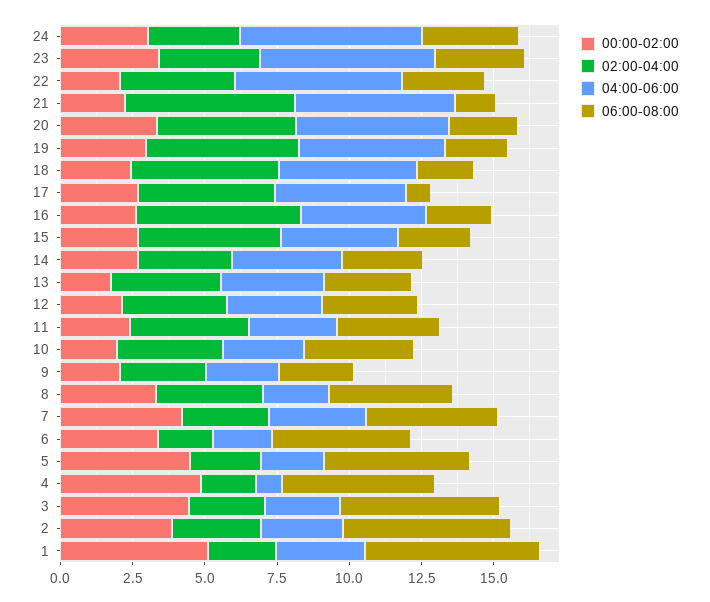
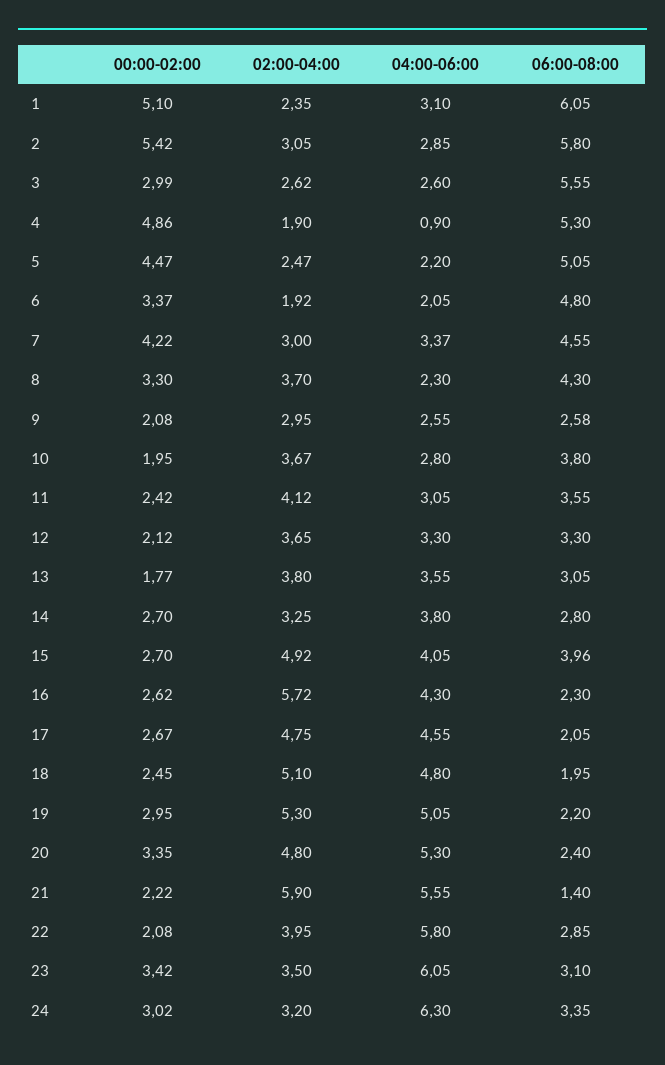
  {
    "00:00-02:00": {
      "24": 3.02,
      "23": 3.42,
      "22": 2.08,
      "21": 2.22,
      "20": 3.35,
      "19": 2.95,
      "18": 2.45,
      "17": 2.67,
      "16": 2.62,
      "15": 2.7,
      "14": 2.7,
      "13": 1.77,
      "12": 2.12,
      "11": 2.42,
      "10": 1.95,
      "9": 2.08,
      "8": 3.3,
      "7": 4.22,
      "6": 3.37,
      "5": 4.47,
      "4": 4.86,
-     "3": 4.5,
+     "3": 2.99,
-     "2": 4,
+     "2": 5.42,
      "1": 5.1
    },
    "02:00-04:00": {
      "24": 3.2,
      "23": 3.5,
      "22": 3.95,
      "21": 5.9,
      "20": 4.8,
      "19": 5.3,
      "18": 5.1,
      "17": 4.75,
      "16": 5.72,
      "15": 4.92,
      "14": 3.25,
      "13": 3.8,
      "12": 3.65,
      "11": 4.12,
      "10": 3.67,
      "9": 2.95,
      "8": 3.7,
      "7": 3,
      "6": 1.92,
      "5": 2.47,
      "4": 1.9,
      "3": 2.62,
      "2": 3.05,
      "1": 2.35
    },
    "04:00-06:00": {
      "24": 6.3,
      "23": 6.05,
      "22": 5.8,
      "21": 5.55,
      "20": 5.3,
      "19": 5.05,
      "18": 4.8,
      "17": 4.55,
      "16": 4.3,
      "15": 4.05,
      "14": 3.8,
      "13": 3.55,
      "12": 3.3,
      "11": 3.05,
      "10": 2.8,
      "9": 2.55,
      "8": 2.3,
      "7": 3.37,
      "6": 2.05,
      "5": 2.2,
      "4": 0.9,
      "3": 2.6,
      "2": 2.85,
      "1": 3.1
    },
    "06:00-08:00": {
      "24": 3.35,
      "23": 3.1,
      "22": 2.85,
      "21": 1.4,
      "20": 2.4,
      "19": 2.2,
      "18": 1.95,
-     "17": 1,
+     "17": 2.05,
      "16": 2.3,
-     "15": 2.5,
+     "15": 3.96,
      "14": 2.8,
      "13": 3.05,
      "12": 3.3,
      "11": 3.55,
      "10": 3.8,
      "9": 2.58,
      "8": 4.3,
      "7": 4.55,
      "6": 4.8,
      "5": 5.05,
      "4": 5.3,
      "3": 5.55,
      "2": 5.8,
      "1": 6.05
    }
  }

